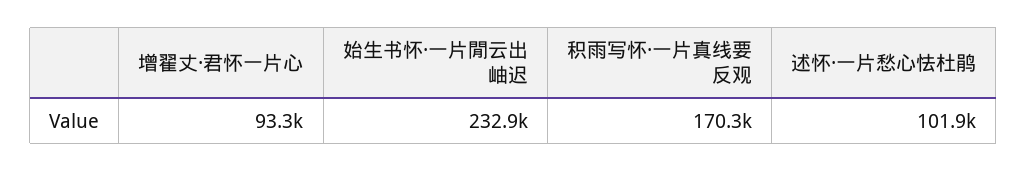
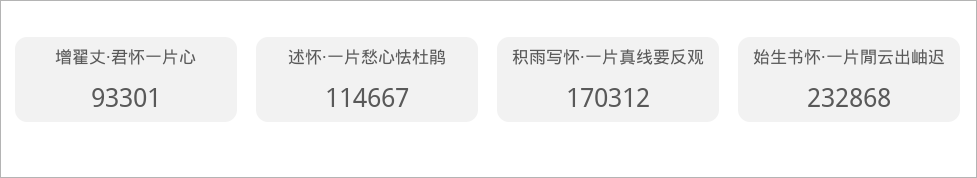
  {
    "增翟丈·君怀一片心": 93301,
    "始生书怀·一片閒云出岫迟": 232868,
    "积雨写怀·一片真线要反观": 170312,
-   "述怀·一片愁心怯杜鹃": 101900
+   "述怀·一片愁心怯杜鹃": 114667
  }

